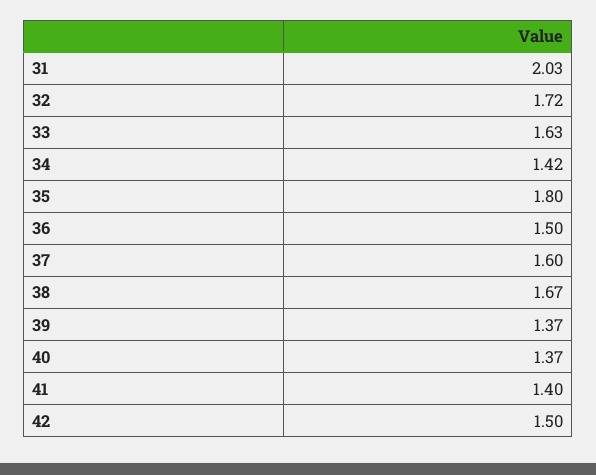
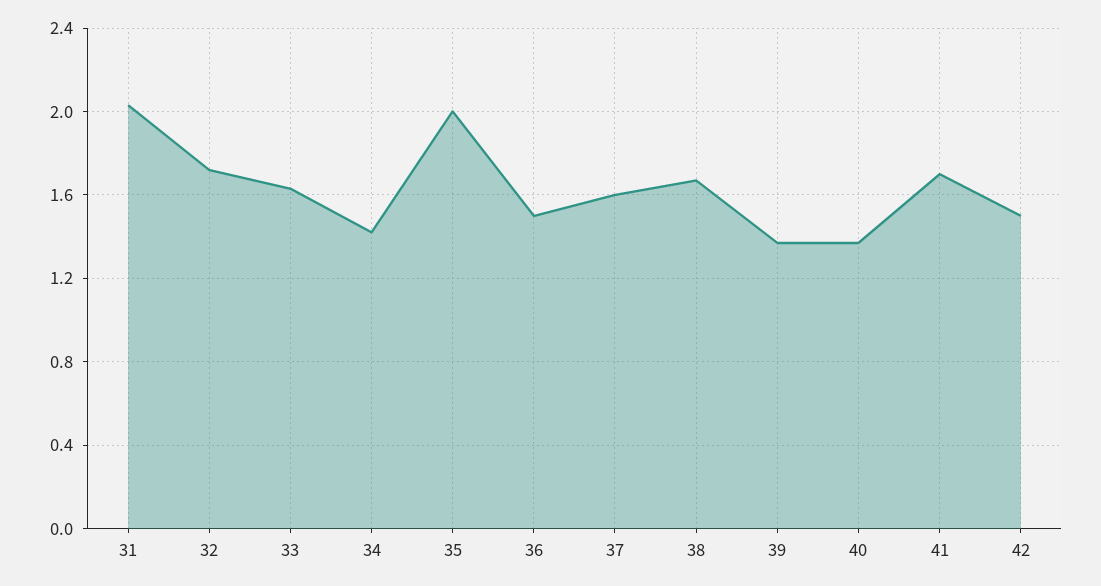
  {
    "31": 2.03,
    "32": 1.72,
    "33": 1.63,
    "34": 1.42,
-   "35": 1.8,
+   "35": 2,
    "36": 1.5,
    "37": 1.6,
    "38": 1.67,
    "39": 1.37,
    "40": 1.37,
-   "41": 1.4,
+   "41": 1.7,
    "42": 1.5
  }

